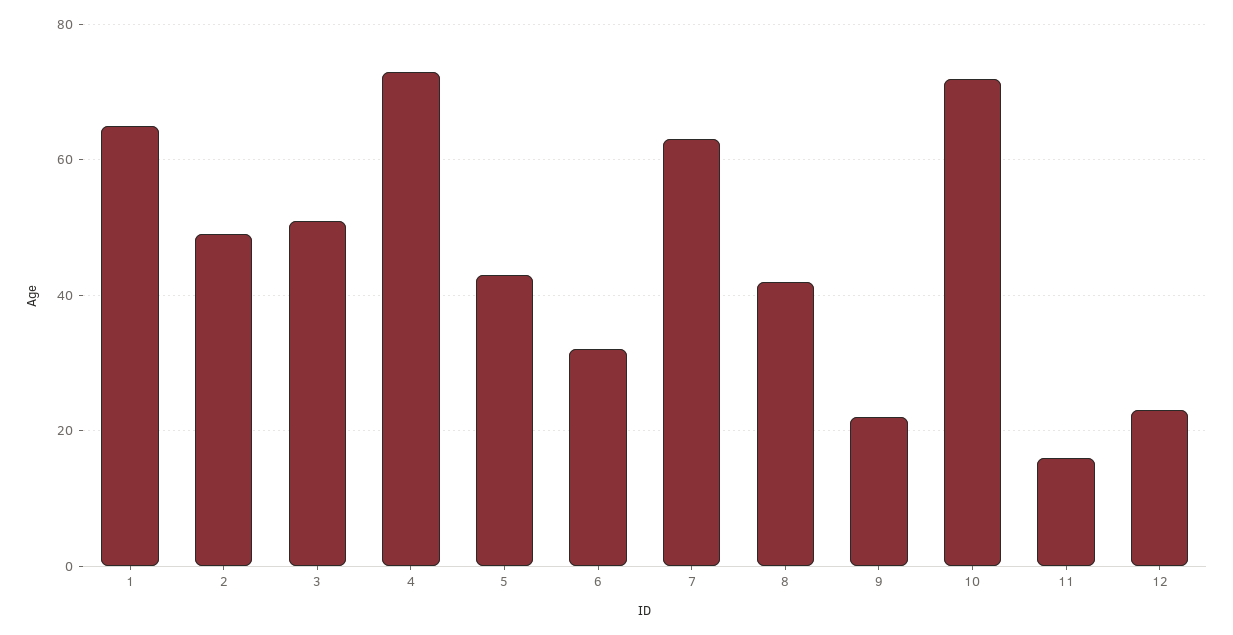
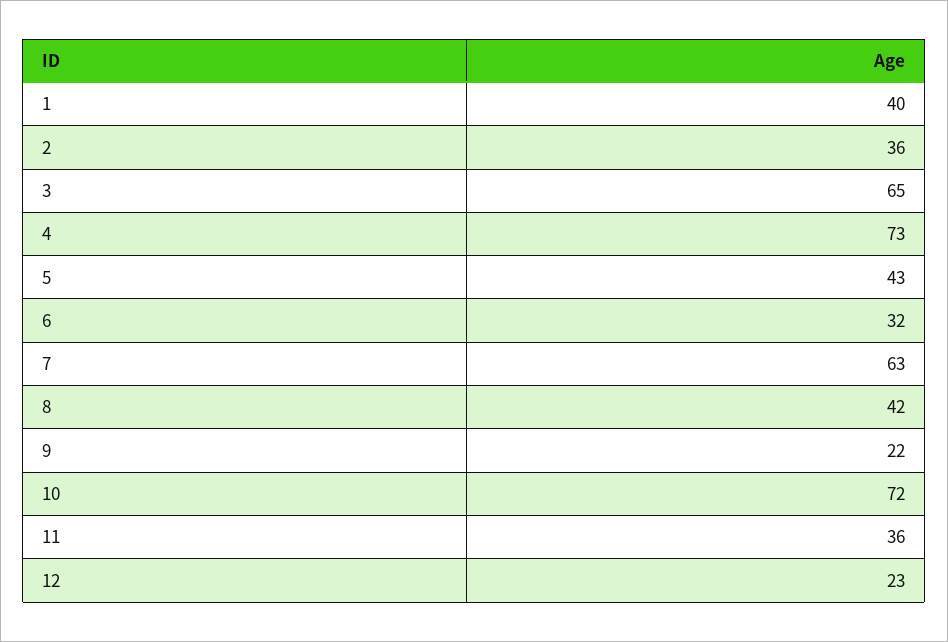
  {
-   "1": 65,
+   "1": 40,
-   "2": 50,
+   "2": 36,
-   "3": 50,
+   "3": 65,
    "4": 73,
    "5": 43,
    "6": 32,
    "7": 63,
    "8": 42,
    "9": 22,
    "10": 72,
-   "11": 15,
+   "11": 36,
    "12": 23
  }

